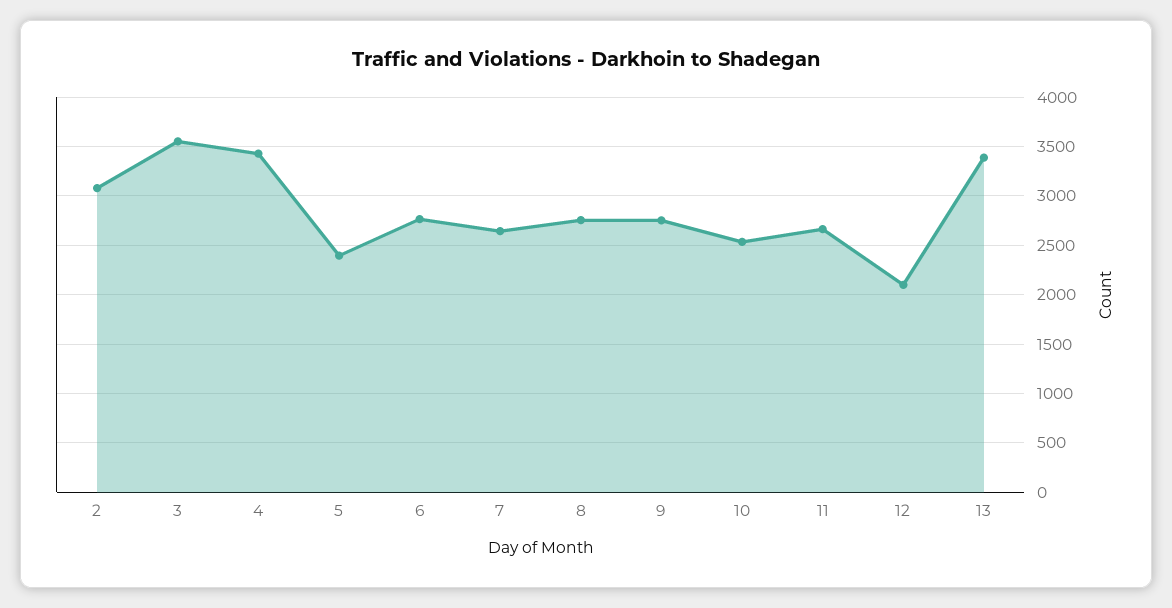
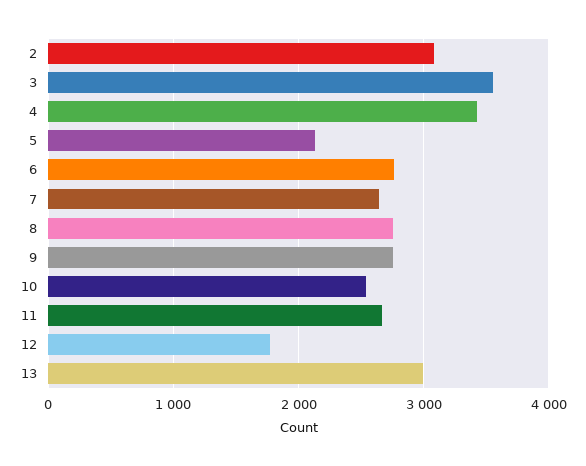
  {
    "2": 3100,
    "3": 3600,
    "4": 3400,
-   "5": 2400,
+   "5": 2100,
    "6": 2800,
    "7": 2600,
    "8": 2800,
    "9": 2800,
    "10": 2500,
    "11": 2700,
-   "12": 2100,
+   "12": 1800,
-   "13": 3400
+   "13": 3000
  }

